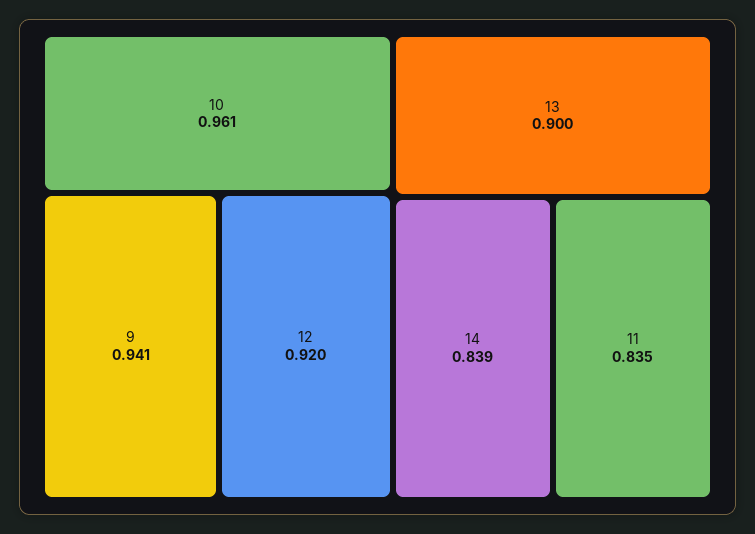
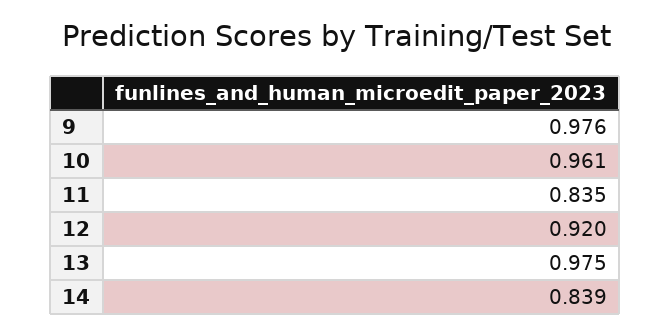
  {
    "10": 0.961,
-   "9": 0.941,
+   "9": 0.976,
    "12": 0.92,
-   "13": 0.9,
+   "13": 0.975,
    "14": 0.839,
    "11": 0.835
  }

